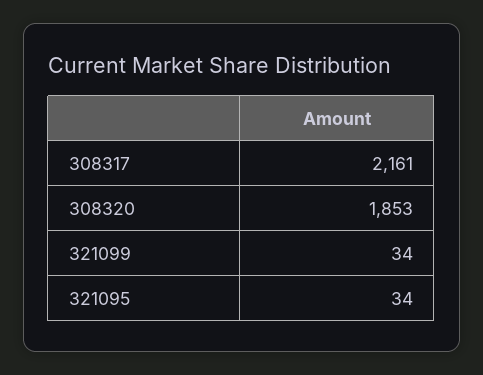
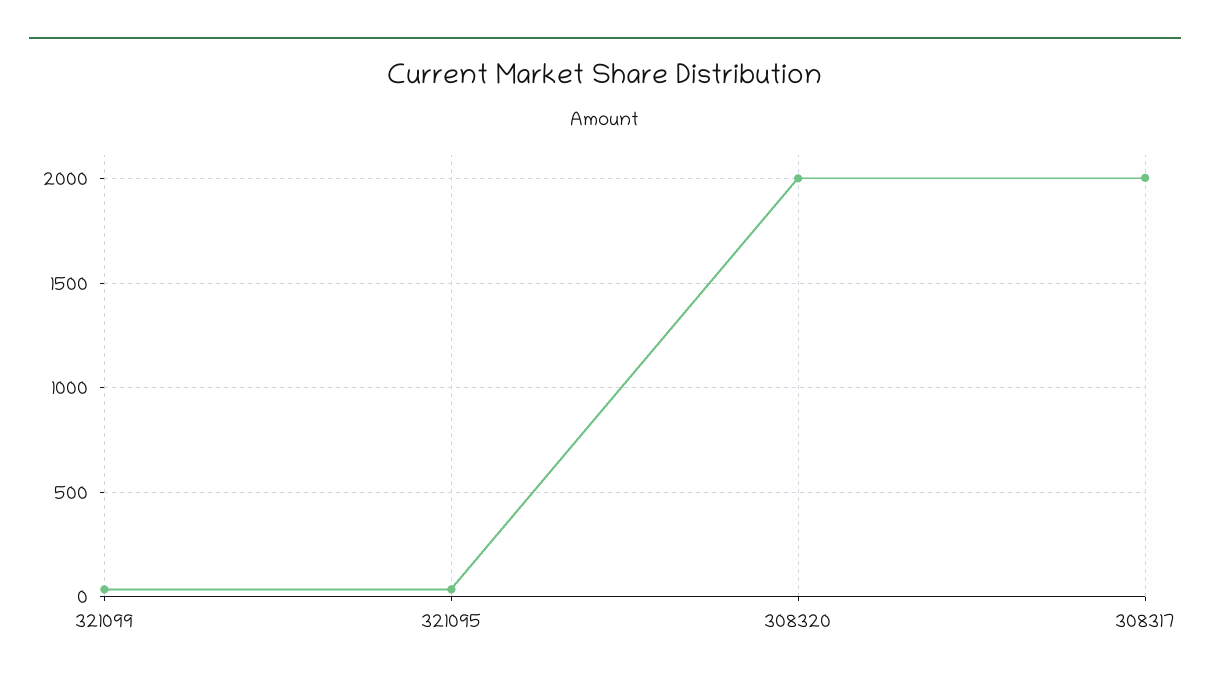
  {
-   "308317": 2161,
+   "308317": 2000,
-   "308320": 1853,
+   "308320": 2000,
    "321099": 34,
    "321095": 34
  }

